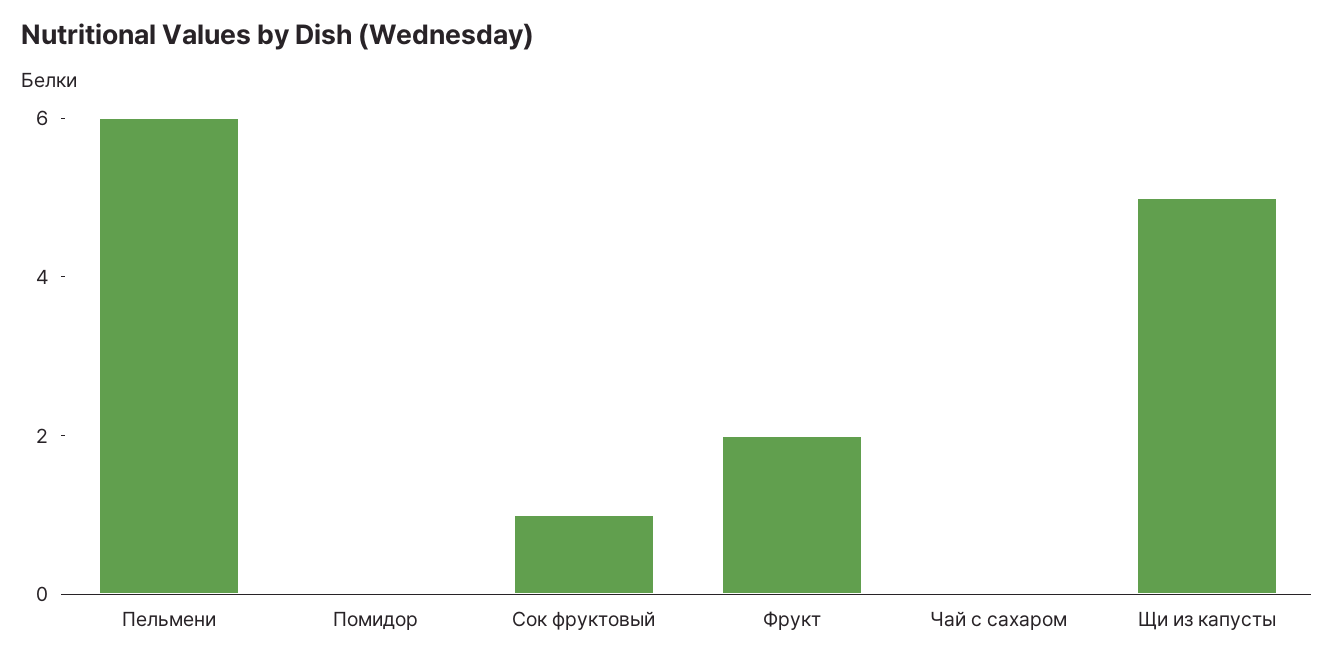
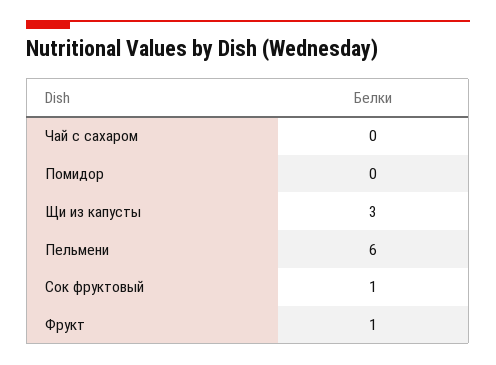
  {
    "Пельмени": 6,
    "Помидор": 0,
    "Сок фруктовый": 1,
-   "Фрукт": 2,
+   "Фрукт": 1,
    "Чай с сахаром": 0,
-   "Щи из капусты": 5
+   "Щи из капусты": 3
  }

